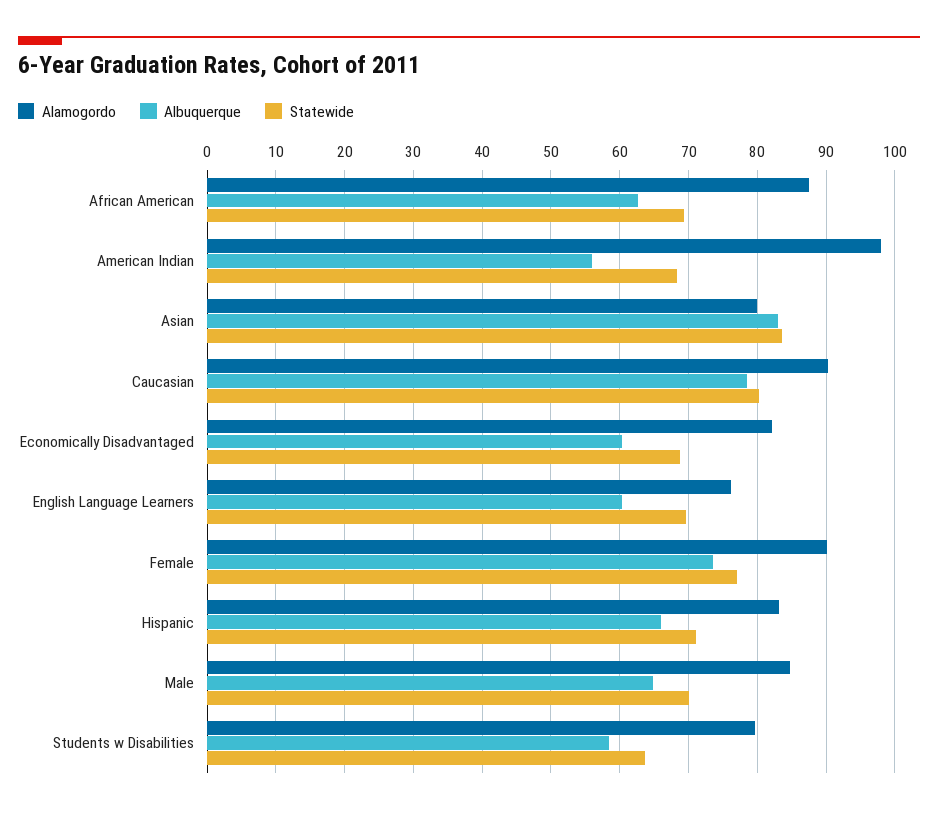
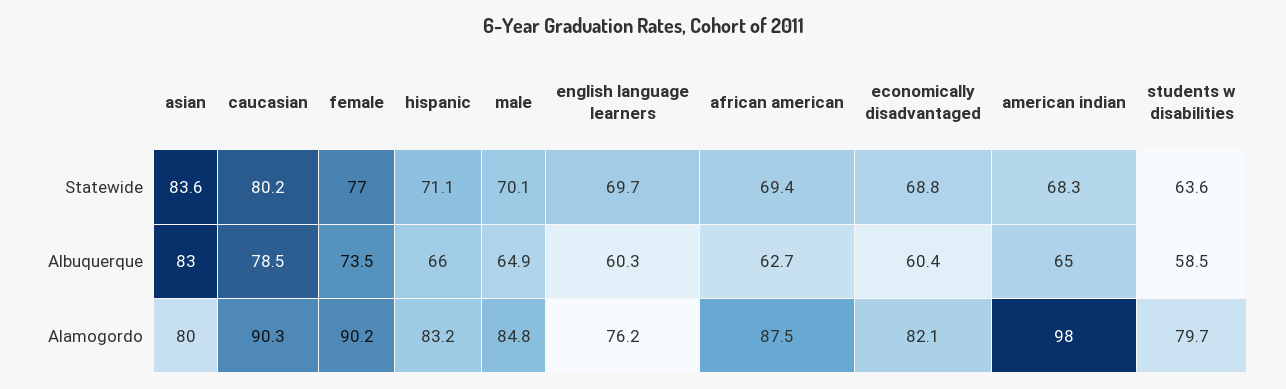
  {
    "Alamogordo": {
      "African American": 87.5,
      "American Indian": 98,
      "Asian": 80,
      "Caucasian": 90.3,
      "Economically Disadvantaged": 82.1,
      "English Language Learners": 76.2,
      "Female": 90.2,
      "Hispanic": 83.2,
      "Male": 84.8,
      "Students w Disabilities": 79.7
    },
    "Albuquerque": {
      "African American": 62.7,
-     "American Indian": 56,
+     "American Indian": 65,
      "Asian": 83,
      "Caucasian": 78.5,
      "Economically Disadvantaged": 60.4,
      "English Language Learners": 60.3,
      "Female": 73.5,
      "Hispanic": 66,
      "Male": 64.9,
      "Students w Disabilities": 58.5
    },
    "Statewide": {
      "African American": 69.4,
      "American Indian": 68.3,
      "Asian": 83.6,
      "Caucasian": 80.2,
      "Economically Disadvantaged": 68.8,
      "English Language Learners": 69.7,
      "Female": 77,
      "Hispanic": 71.1,
      "Male": 70.1,
      "Students w Disabilities": 63.6
    }
  }

